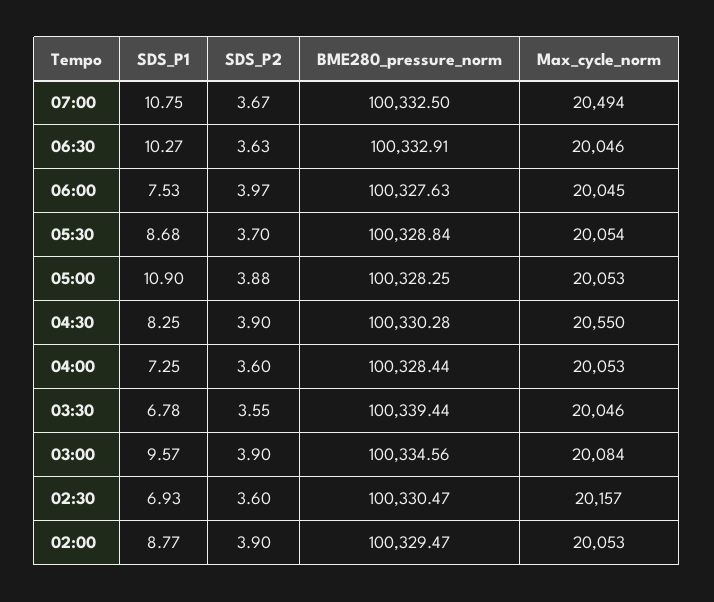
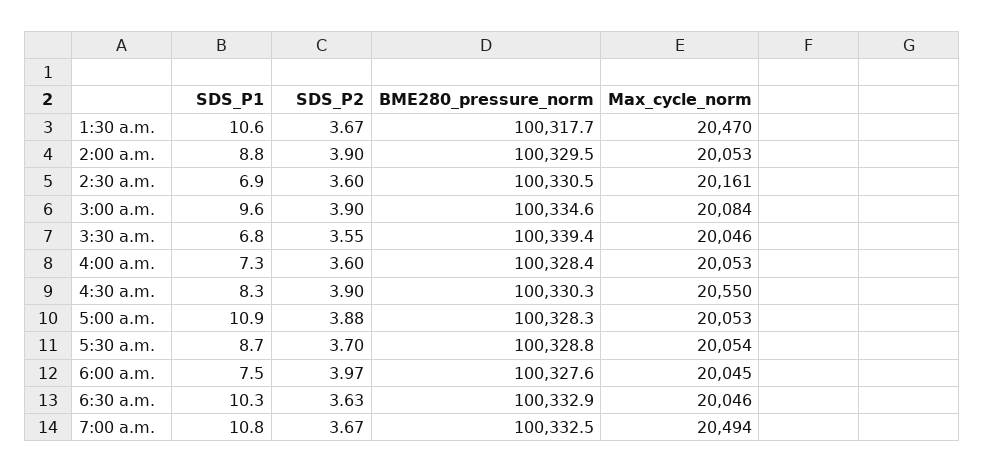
  {
    "SDS_P1": {
      "07:00": 10.75,
      "06:30": 10.27,
      "06:00": 7.53,
      "05:30": 8.68,
      "05:00": 10.9,
      "04:30": 8.25,
      "04:00": 7.25,
      "03:30": 6.78,
      "03:00": 9.57,
      "02:30": 6.93,
-     "02:00": 8.77
+     "02:00": 8.77,
+     "1:30 a.m.": 10.6
    },
    "SDS_P2": {
      "07:00": 3.67,
      "06:30": 3.63,
      "06:00": 3.97,
      "05:30": 3.7,
      "05:00": 3.88,
      "04:30": 3.9,
      "04:00": 3.6,
      "03:30": 3.55,
      "03:00": 3.9,
      "02:30": 3.6,
-     "02:00": 3.9
+     "02:00": 3.9,
+     "1:30 a.m.": 3.67
    },
    "BME280_pressure_norm": {
      "07:00": 100332.5,
      "06:30": 100332.91,
      "06:00": 100327.63,
      "05:30": 100328.84,
      "05:00": 100328.25,
      "04:30": 100330.28,
      "04:00": 100328.44,
      "03:30": 100339.44,
      "03:00": 100334.56,
      "02:30": 100330.47,
-     "02:00": 100329.47
+     "02:00": 100329.47,
+     "1:30 a.m.": 100317.7
    },
    "Max_cycle_norm": {
      "07:00": 20494,
      "06:30": 20046,
      "06:00": 20045,
      "05:30": 20054,
      "05:00": 20053,
      "04:30": 20550,
      "04:00": 20053,
      "03:30": 20046,
      "03:00": 20084,
-     "02:30": 20157,
+     "02:30": 20161,
-     "02:00": 20053
+     "02:00": 20053,
+     "1:30 a.m.": 20470
    }
  }

